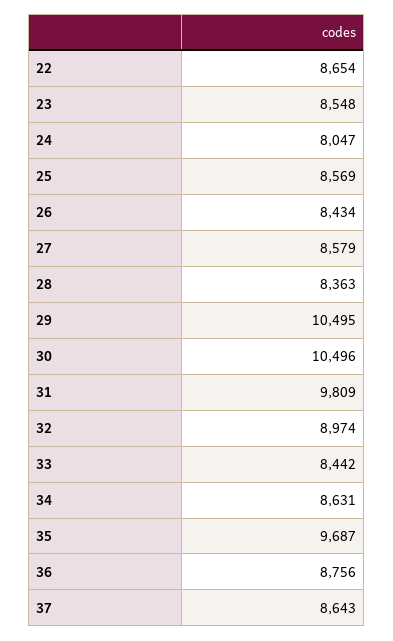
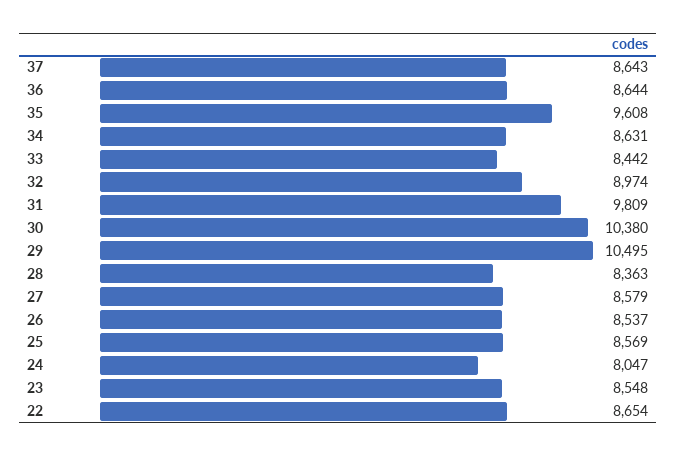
  {
    "22": 8654,
    "23": 8548,
    "24": 8047,
    "25": 8569,
-   "26": 8434,
+   "26": 8537,
    "27": 8579,
    "28": 8363,
    "29": 10495,
-   "30": 10496,
+   "30": 10380,
    "31": 9809,
    "32": 8974,
    "33": 8442,
    "34": 8631,
-   "35": 9687,
+   "35": 9608,
-   "36": 8756,
+   "36": 8644,
    "37": 8643
  }

